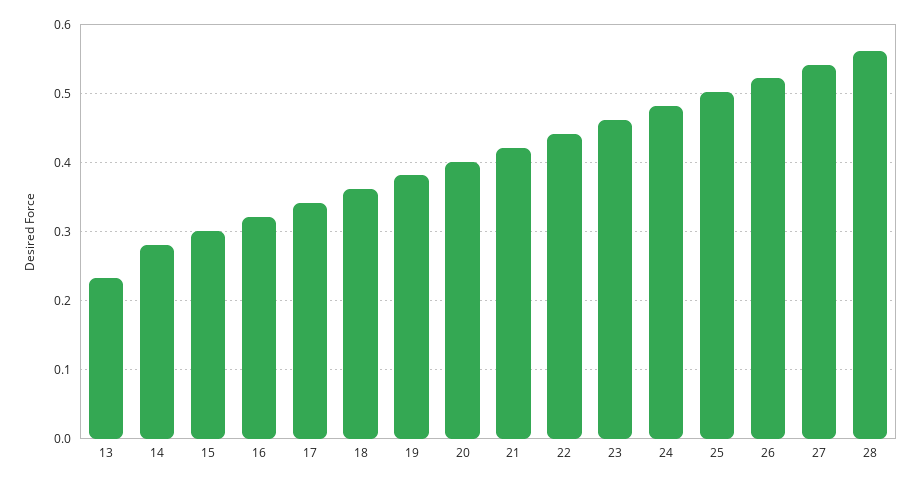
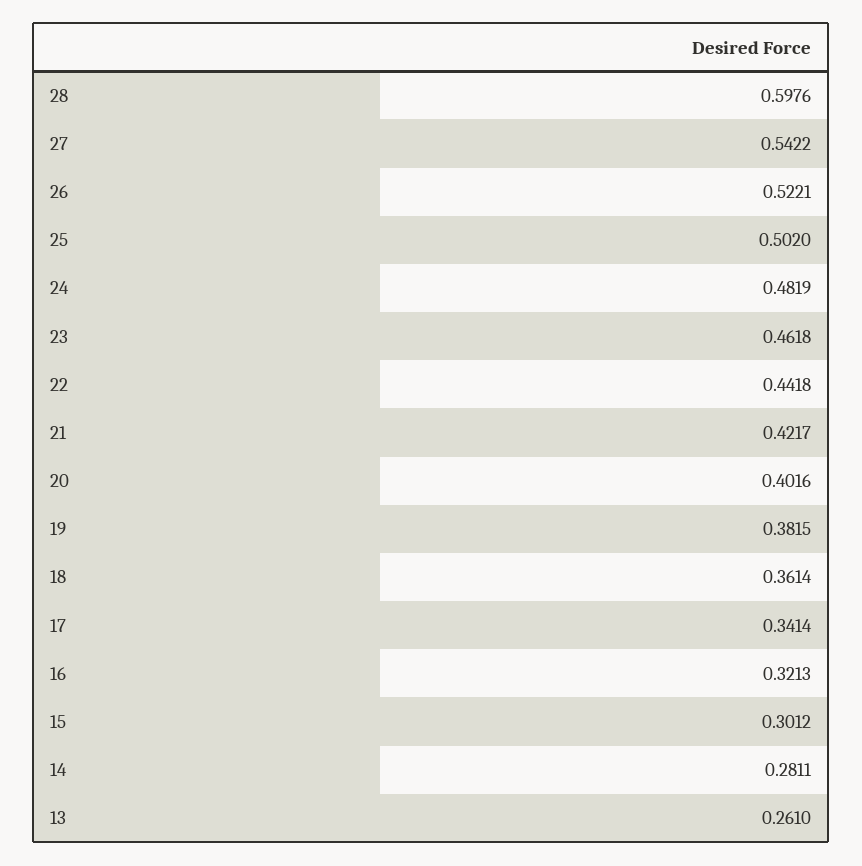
  {
-   "13": 0.23,
+   "13": 0.261,
    "14": 0.2811,
    "15": 0.3012,
    "16": 0.3213,
    "17": 0.3414,
    "18": 0.3614,
    "19": 0.3815,
    "20": 0.4016,
    "21": 0.4217,
    "22": 0.4418,
    "23": 0.4618,
    "24": 0.4819,
    "25": 0.502,
    "26": 0.5221,
    "27": 0.5422,
-   "28": 0.56
+   "28": 0.5976
  }

